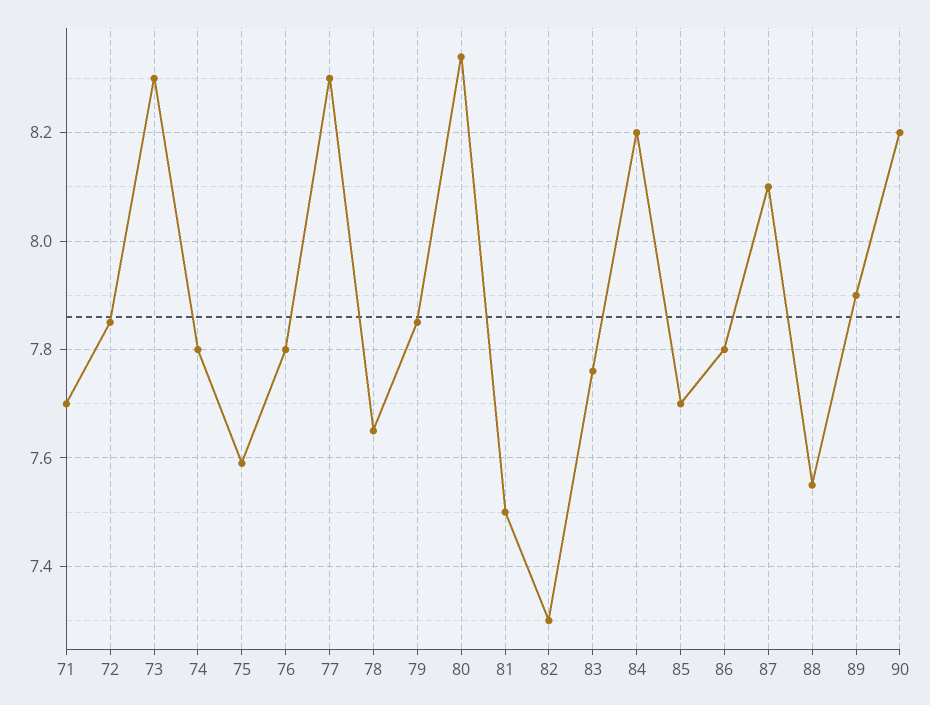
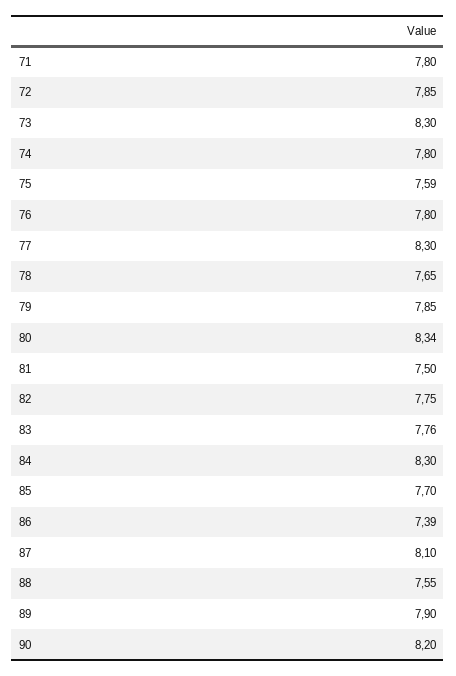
  {
-   "71": 7.7,
+   "71": 7.8,
    "72": 7.85,
    "73": 8.3,
    "74": 7.8,
    "75": 7.59,
    "76": 7.8,
    "77": 8.3,
    "78": 7.65,
    "79": 7.85,
    "80": 8.34,
    "81": 7.5,
-   "82": 7.3,
+   "82": 7.75,
    "83": 7.76,
-   "84": 8.2,
+   "84": 8.3,
    "85": 7.7,
-   "86": 7.8,
+   "86": 7.39,
    "87": 8.1,
    "88": 7.55,
    "89": 7.9,
    "90": 8.2
  }

